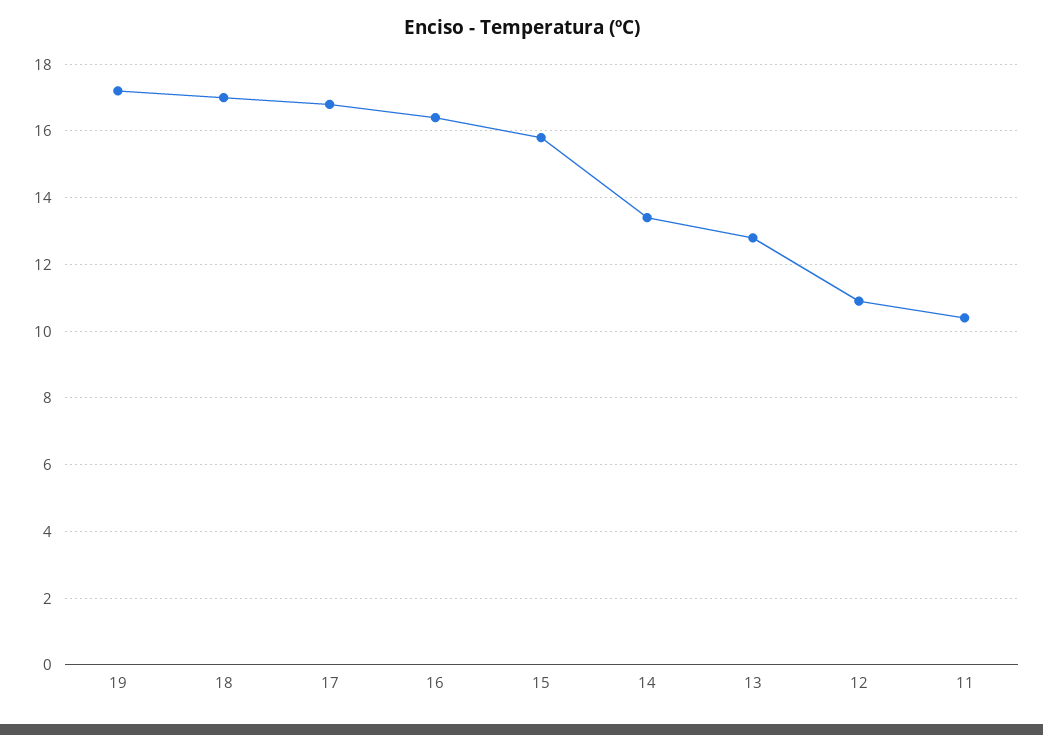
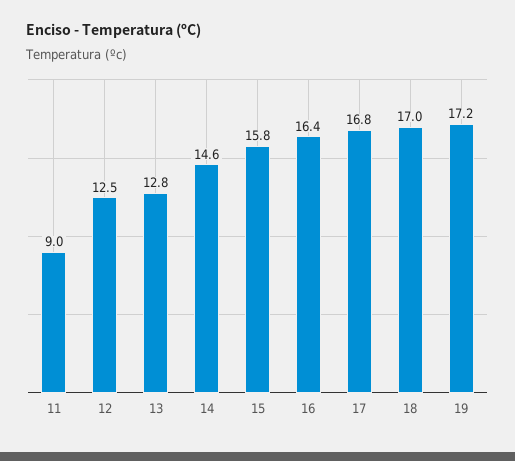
  {
    "19": 17.2,
    "18": 17,
    "17": 16.8,
    "16": 16.4,
    "15": 15.8,
-   "14": 13.5,
+   "14": 14.6,
    "13": 12.8,
-   "12": 11,
+   "12": 12.5,
-   "11": 10.5
+   "11": 9
  }

